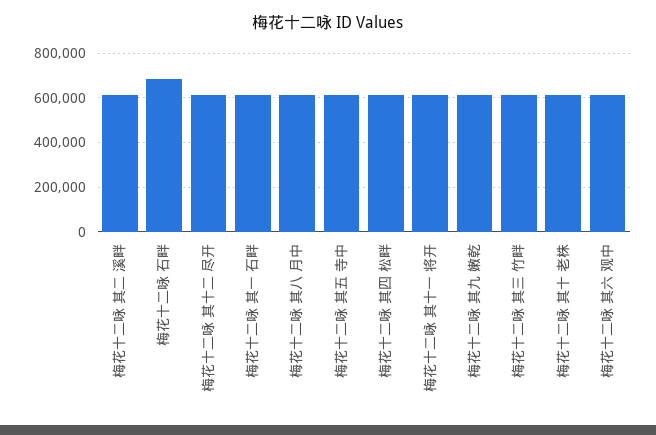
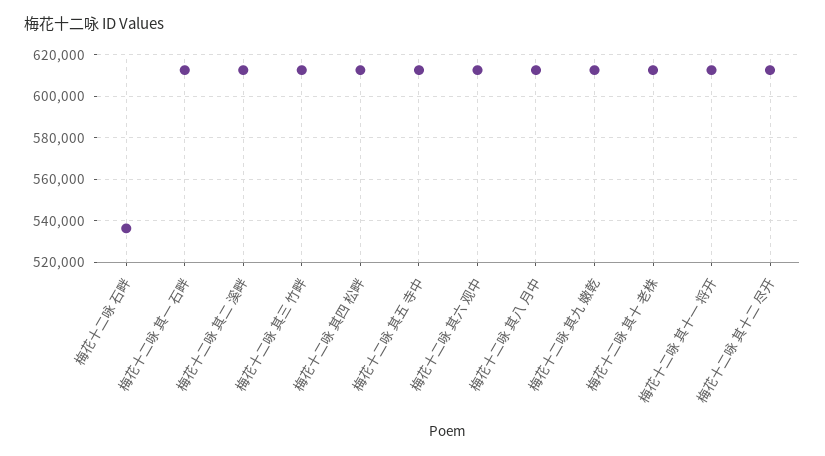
  {
    "梅花十二咏 其二 溪畔": 615000,
-   "梅花十二咏 石畔": 700000,
+   "梅花十二咏 石畔": 535000,
    "梅花十二咏 其十二 尽开": 615000,
    "梅花十二咏 其一 石畔": 615000,
    "梅花十二咏 其八 月中": 615000,
    "梅花十二咏 其五 寺中": 615000,
    "梅花十二咏 其四 松畔": 615000,
    "梅花十二咏 其十一 将开": 615000,
    "梅花十二咏 其九 嫩乾": 615000,
    "梅花十二咏 其三 竹畔": 615000,
    "梅花十二咏 其十 老株": 615000,
    "梅花十二咏 其六 观中": 615000
  }

